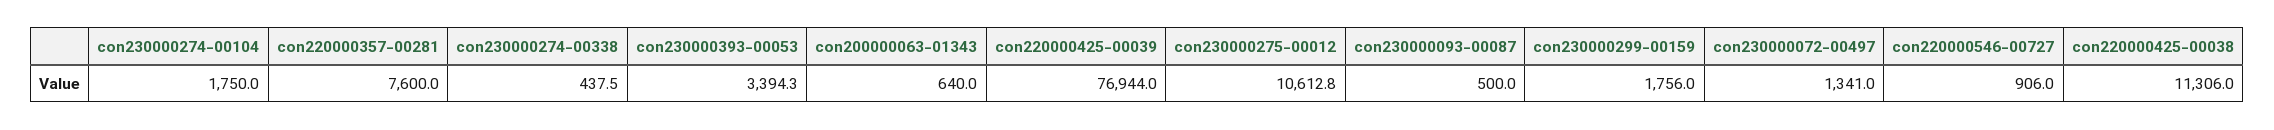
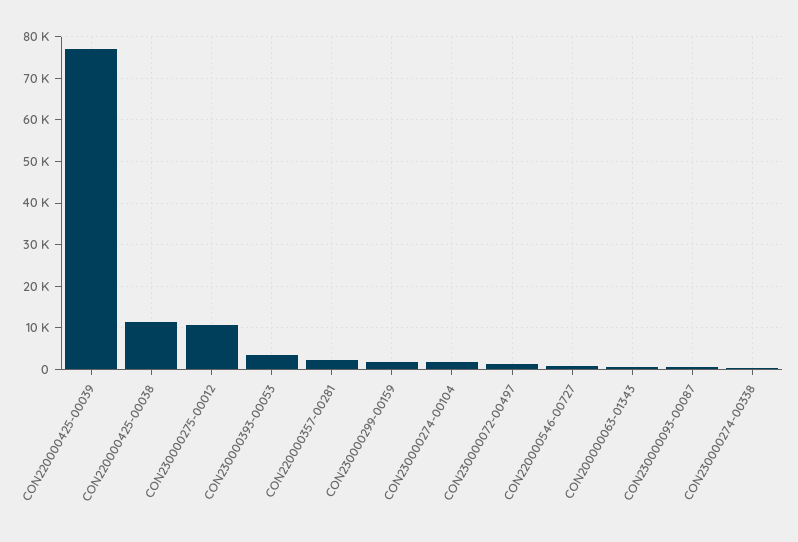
  {
    "con230000274-00104": 1750,
-   "con220000357-00281": 7600,
+   "con220000357-00281": 2000,
    "con230000274-00338": 437.5,
    "con230000393-00053": 3394.3,
    "con200000063-01343": 640,
    "con220000425-00039": 76944,
    "con230000275-00012": 10612.8,
    "con230000093-00087": 500,
    "con230000299-00159": 1756,
    "con230000072-00497": 1341,
    "con220000546-00727": 906,
    "con220000425-00038": 11306
  }

